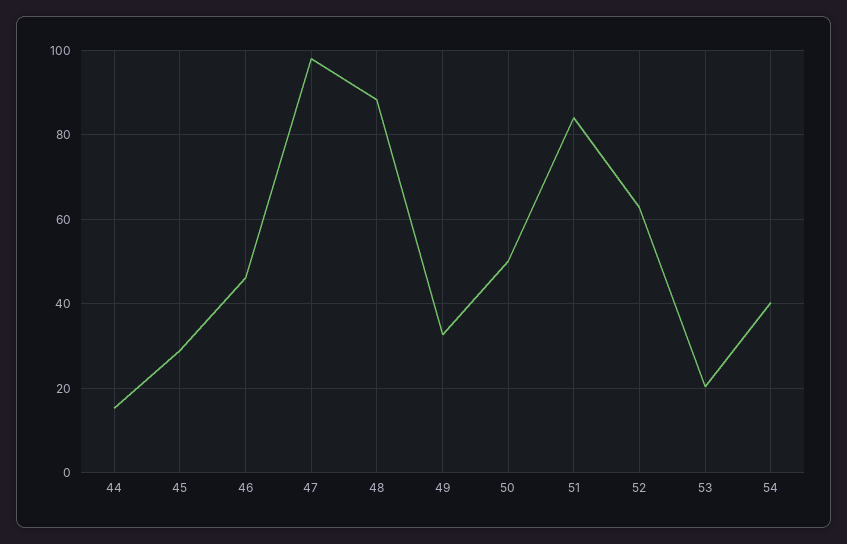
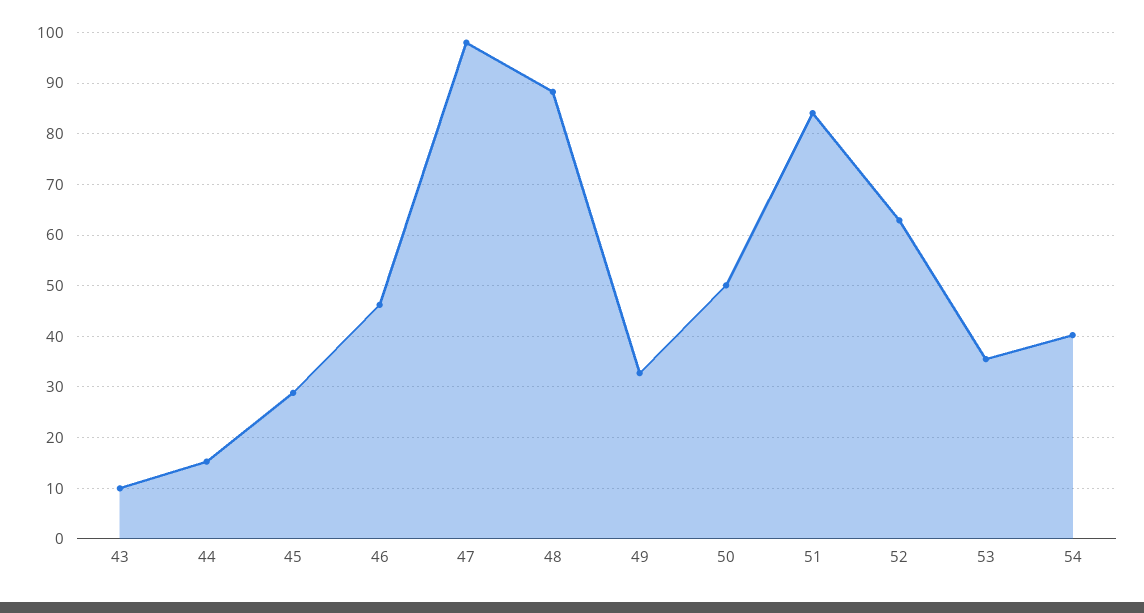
  {
    "44": 16,
    "45": 28,
    "46": 46,
    "47": 98,
    "48": 88,
    "49": 32,
    "50": 50,
    "51": 84,
    "52": 62,
-   "53": 20,
+   "53": 36,
-   "54": 40
+   "54": 40,
+   "43": 10
  }

